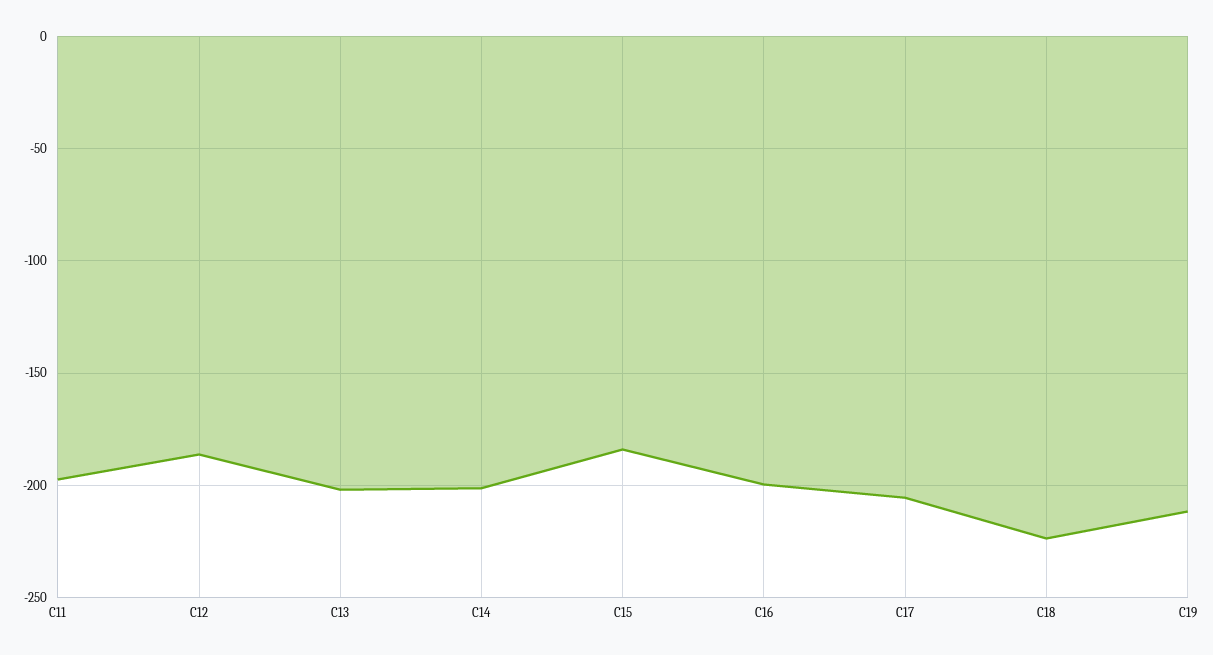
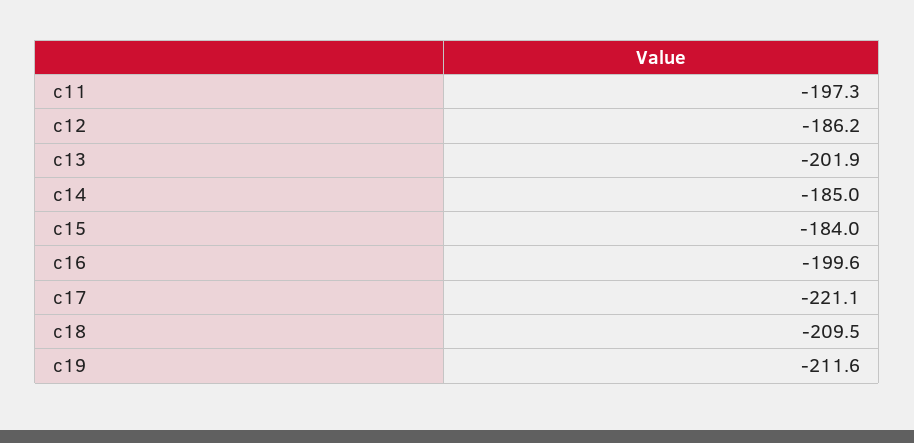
  {
    "C11": -197.3,
    "C12": -186.2,
    "C13": -201.9,
-   "C14": -200,
+   "C14": -185,
    "C15": -184,
    "C16": -199.6,
-   "C17": -205,
+   "C17": -221.1,
-   "C18": -225,
+   "C18": -209.5,
    "C19": -211.6
  }

